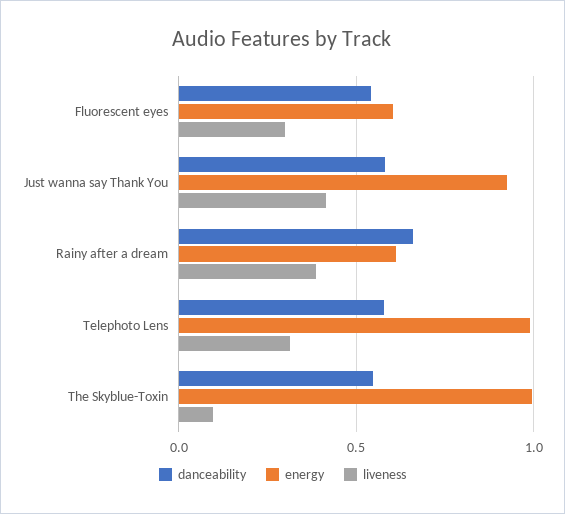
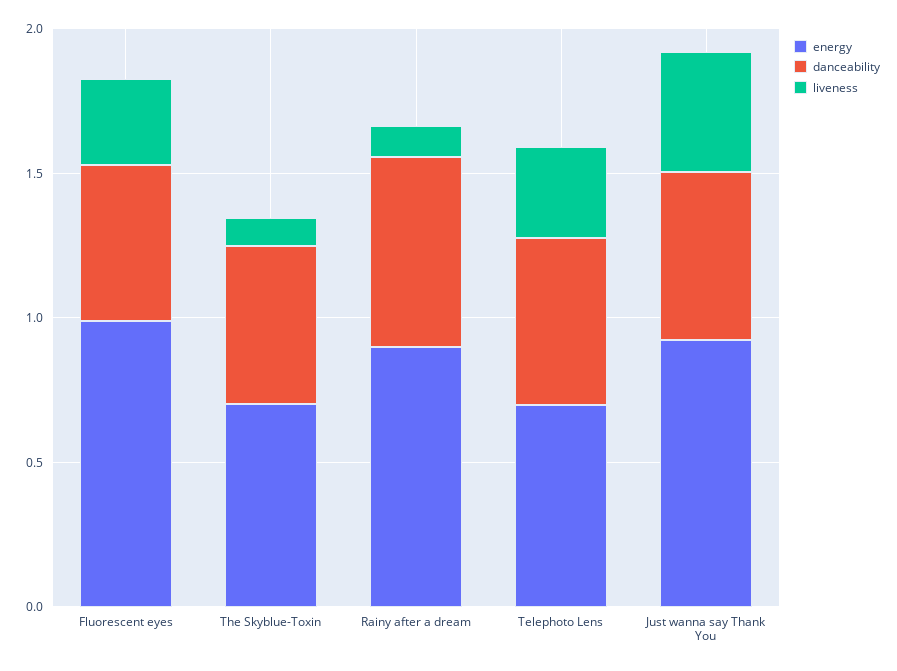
  {
    "danceability": {
      "Fluorescent eyes": 0.55,
      "Just wanna say Thank You": 0.6,
      "Rainy after a dream": 0.65,
      "Telephoto Lens": 0.6,
      "The Skyblue-Toxin": 0.55
    },
    "energy": {
-     "Fluorescent eyes": 0.6,
+     "Fluorescent eyes": 1,
      "Just wanna say Thank You": 0.9,
-     "Rainy after a dream": 0.6,
+     "Rainy after a dream": 0.9,
-     "Telephoto Lens": 1,
+     "Telephoto Lens": 0.7,
-     "The Skyblue-Toxin": 1
+     "The Skyblue-Toxin": 0.7
    },
    "liveness": {
      "Fluorescent eyes": 0.3,
      "Just wanna say Thank You": 0.4,
-     "Rainy after a dream": 0.4,
+     "Rainy after a dream": 0.1,
      "Telephoto Lens": 0.3,
      "The Skyblue-Toxin": 0.1
    }
  }

